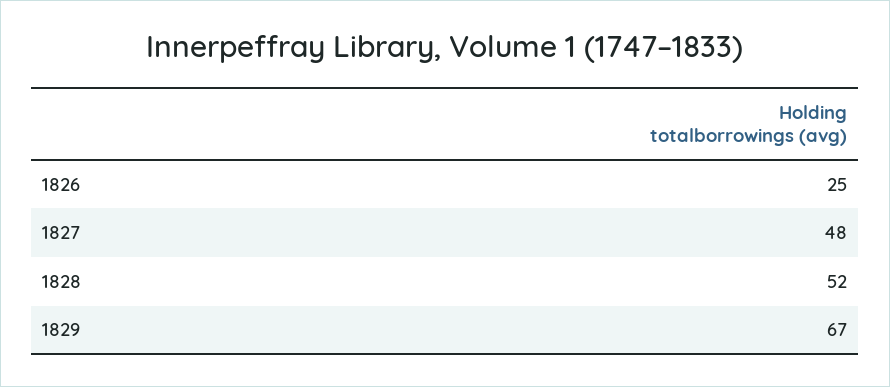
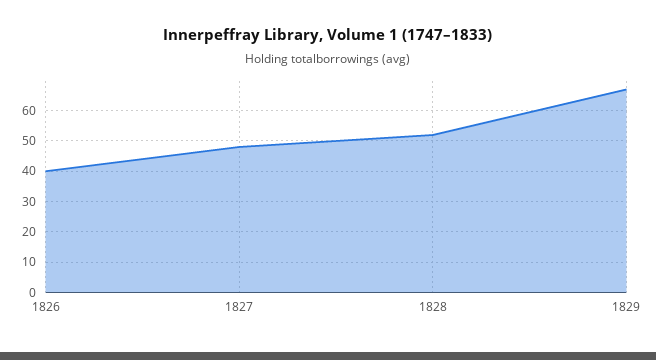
  {
-   "1826": 25,
+   "1826": 40,
    "1827": 48,
    "1828": 52,
    "1829": 67
  }

